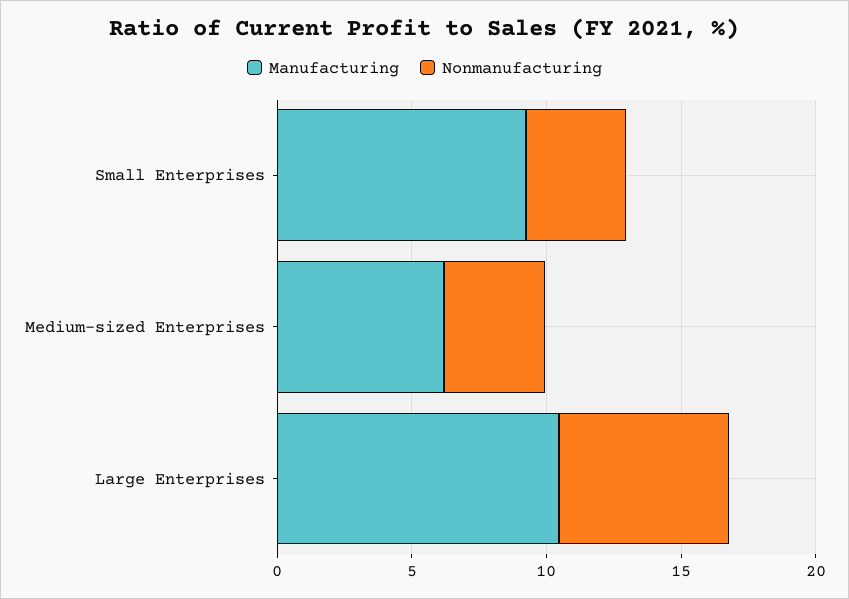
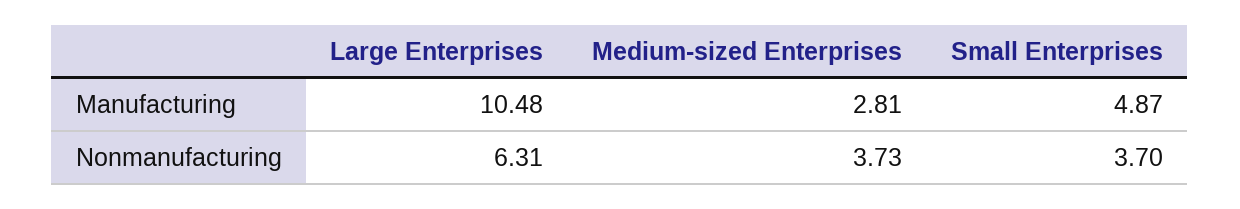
  {
    "Manufacturing": {
-     "Small Enterprises": 9,
+     "Small Enterprises": 4.87,
-     "Medium-sized Enterprises": 6,
+     "Medium-sized Enterprises": 2.81,
      "Large Enterprises": 10.48
    },
    "Nonmanufacturing": {
      "Small Enterprises": 3.7,
      "Medium-sized Enterprises": 3.73,
      "Large Enterprises": 6.31
    }
  }

